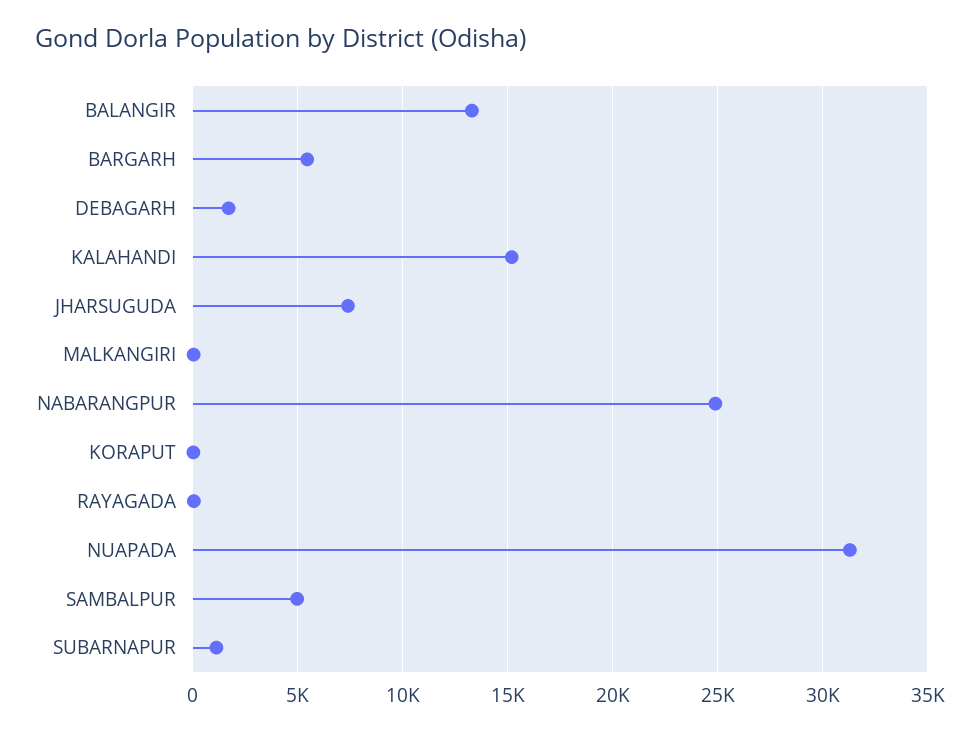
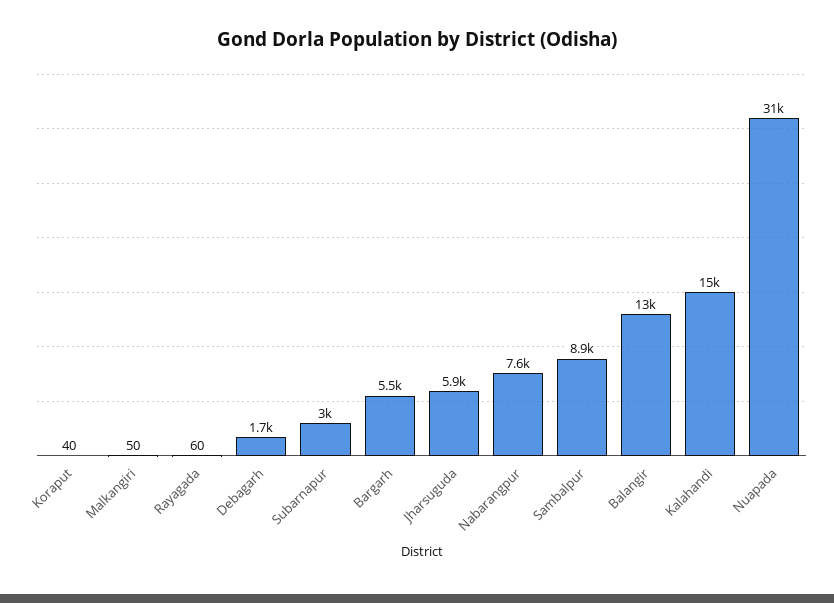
  {
    "BALANGIR": 13000,
    "BARGARH": 5500,
    "DEBAGARH": 1700,
    "KALAHANDI": 15000,
-   "JHARSUGUDA": 7500,
+   "JHARSUGUDA": 5900,
    "MALKANGIRI": 50,
-   "NABARANGPUR": 25000,
+   "NABARANGPUR": 7600,
    "KORAPUT": 40,
    "RAYAGADA": 60,
    "NUAPADA": 31000,
-   "SAMBALPUR": 5000,
+   "SAMBALPUR": 8900,
-   "SUBARNAPUR": 1000
+   "SUBARNAPUR": 3000
  }

